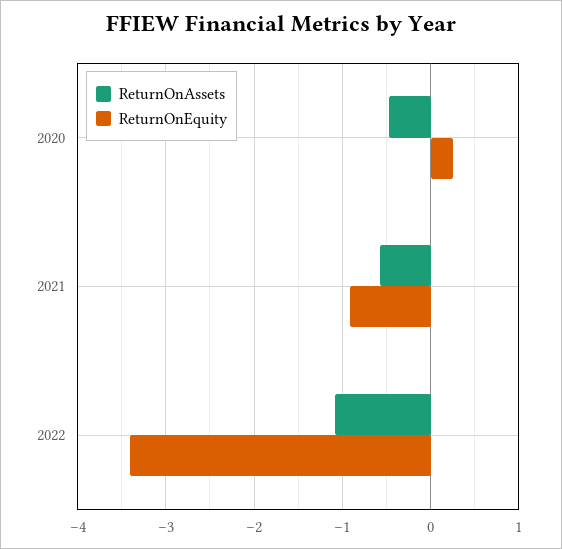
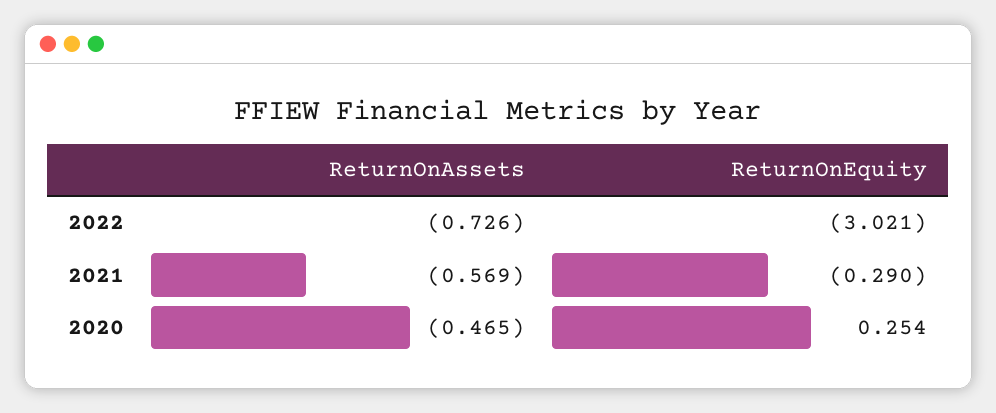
  {
    "ReturnOnAssets": {
      "2020": -0.465,
      "2021": -0.569,
-     "2022": -1.1
+     "2022": -0.726
    },
    "ReturnOnEquity": {
      "2020": 0.254,
-     "2021": -0.9,
+     "2021": -0.29,
-     "2022": -3.4
+     "2022": -3.021
    }
  }

